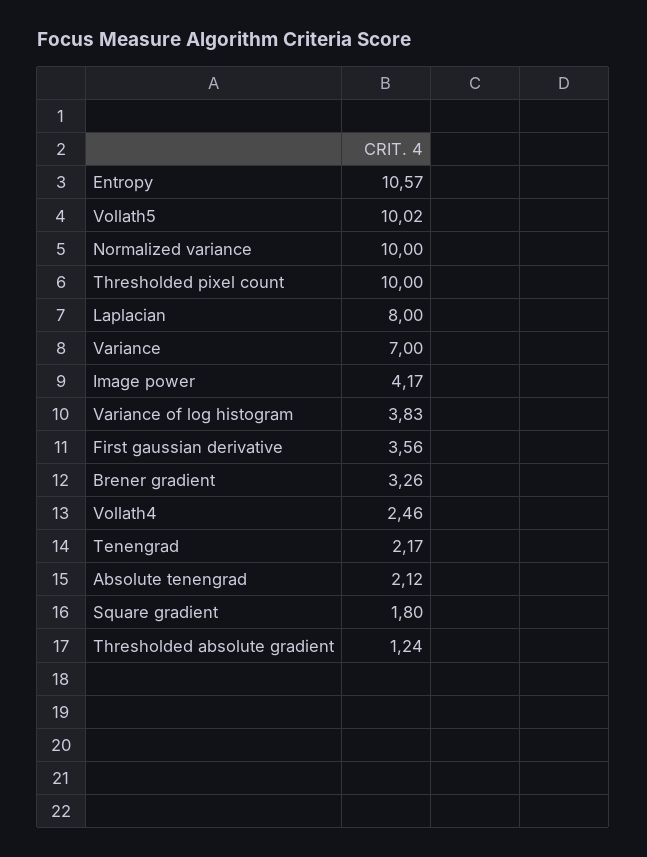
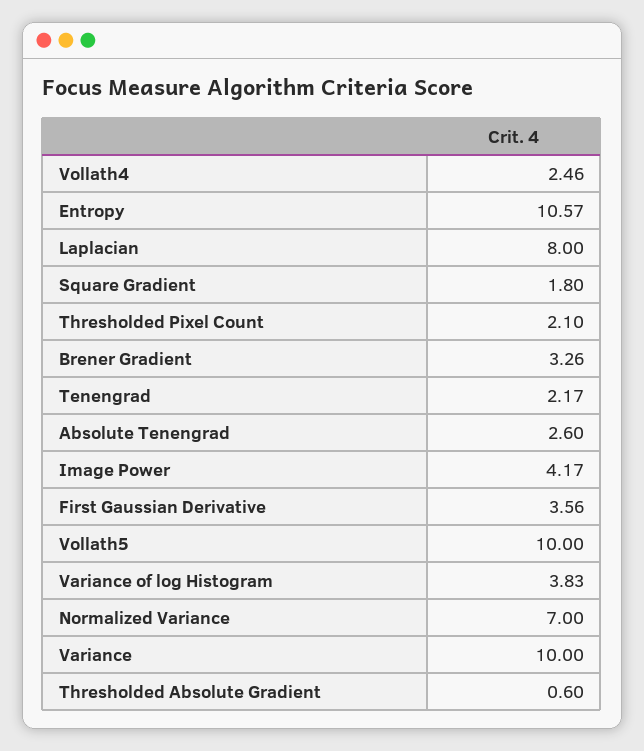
  {
    "Entropy": 10.57,
-   "Vollath5": 10.02,
+   "Vollath5": 10,
-   "Normalized variance": 10,
+   "Normalized variance": 7,
-   "Thresholded pixel count": 10,
+   "Thresholded pixel count": 2.1,
    "Laplacian": 8,
-   "Variance": 7,
+   "Variance": 10,
    "Image power": 4.17,
    "Variance of log histogram": 3.83,
    "First gaussian derivative": 3.56,
    "Brener gradient": 3.26,
    "Vollath4": 2.46,
    "Tenengrad": 2.17,
-   "Absolute tenengrad": 2.12,
+   "Absolute tenengrad": 2.6,
    "Square gradient": 1.8,
-   "Thresholded absolute gradient": 1.24
+   "Thresholded absolute gradient": 0.6
  }

